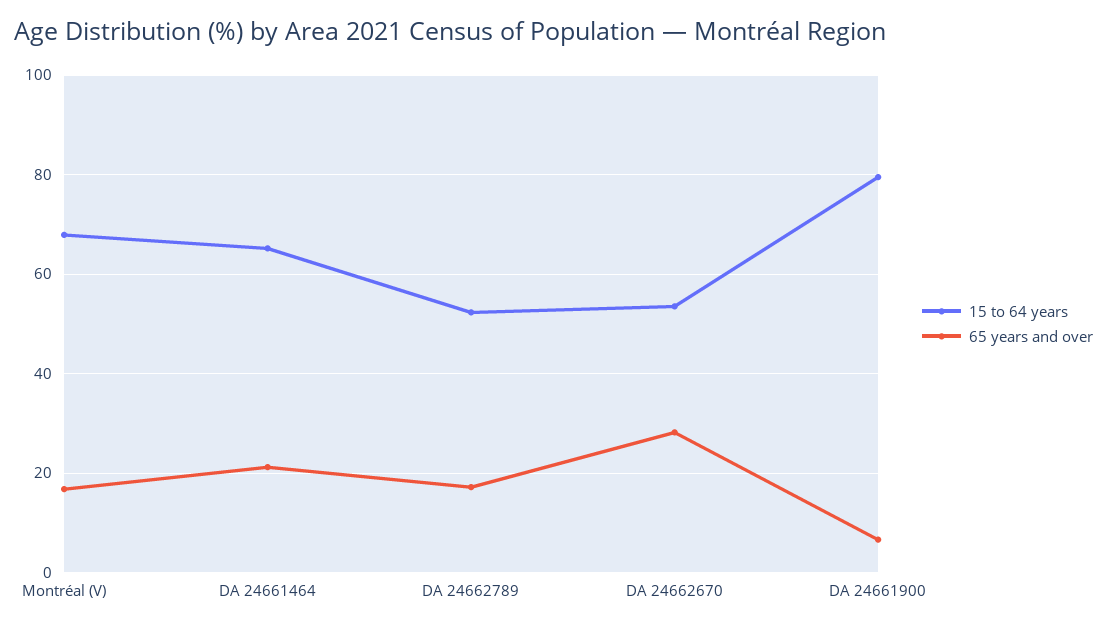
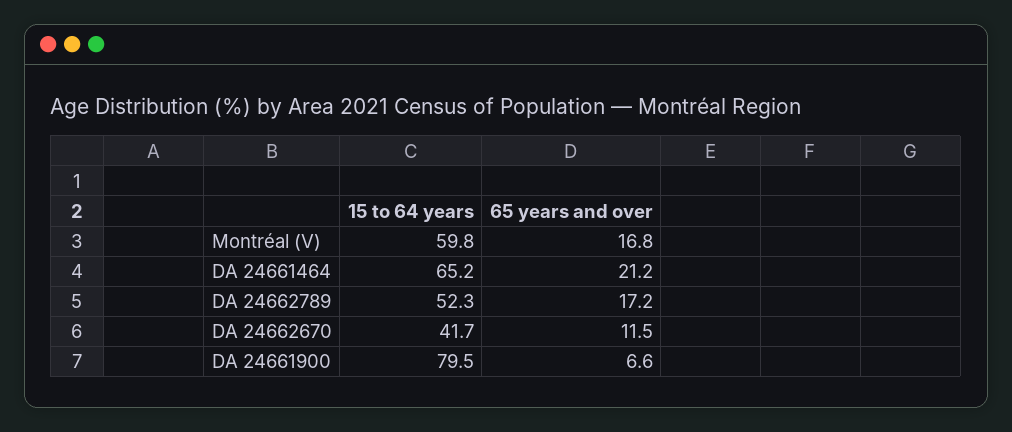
  {
    "15 to 64 years": {
-     "Montréal (V)": 68,
+     "Montréal (V)": 59.8,
      "DA 24661464": 65.2,
      "DA 24662789": 52.3,
-     "DA 24662670": 54,
+     "DA 24662670": 41.7,
      "DA 24661900": 79.5
    },
    "65 years and over": {
      "Montréal (V)": 16.8,
      "DA 24661464": 21.2,
      "DA 24662789": 17.2,
-     "DA 24662670": 28,
+     "DA 24662670": 11.5,
      "DA 24661900": 6.6
    }
  }

